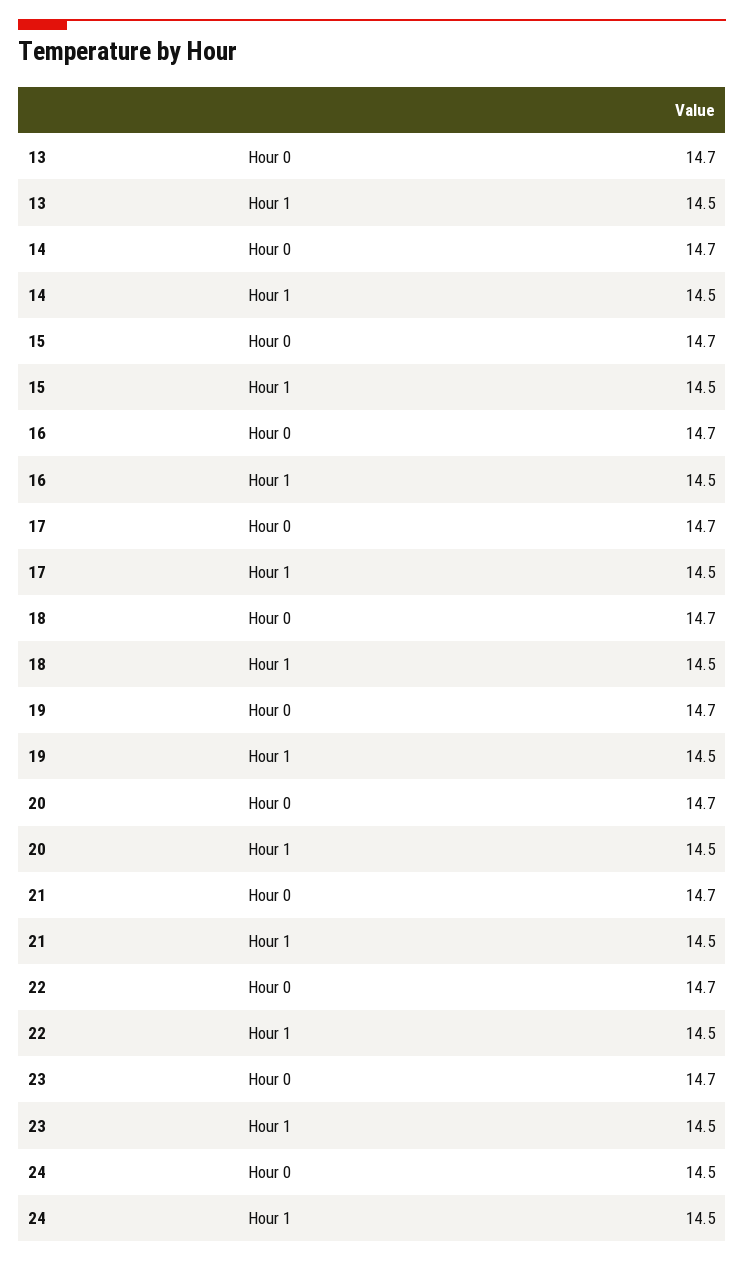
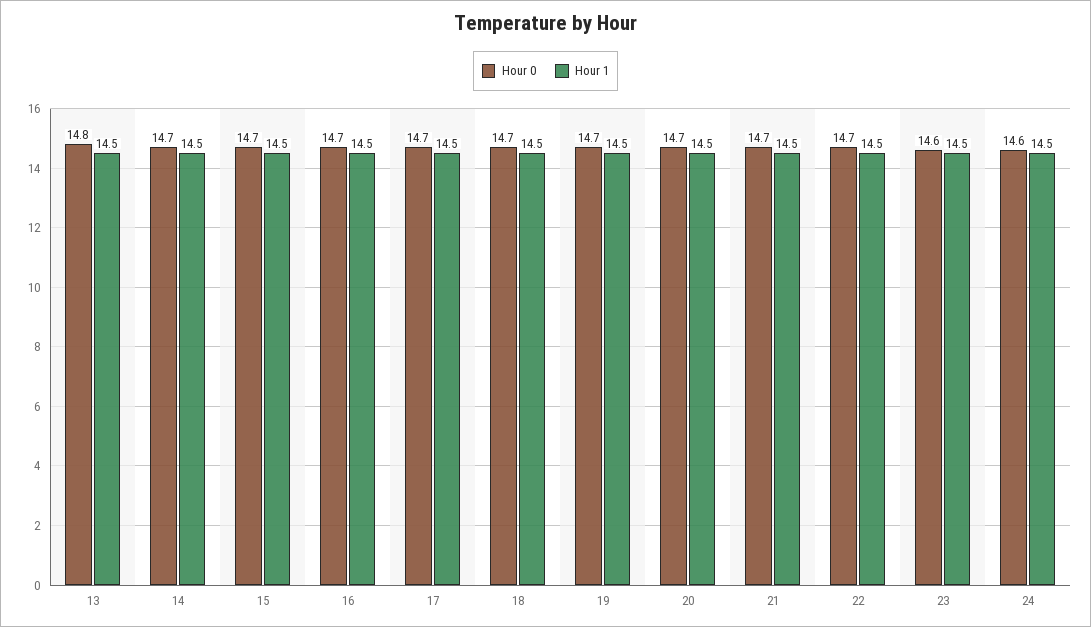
  {
    "Hour 0": {
-     "13": 14.7,
+     "13": 14.8,
      "14": 14.7,
      "15": 14.7,
      "16": 14.7,
      "17": 14.7,
      "18": 14.7,
      "19": 14.7,
      "20": 14.7,
      "21": 14.7,
      "22": 14.7,
-     "23": 14.7,
+     "23": 14.6,
-     "24": 14.5
+     "24": 14.6
    },
    "Hour 1": {
      "13": 14.5,
      "14": 14.5,
      "15": 14.5,
      "16": 14.5,
      "17": 14.5,
      "18": 14.5,
      "19": 14.5,
      "20": 14.5,
      "21": 14.5,
      "22": 14.5,
      "23": 14.5,
      "24": 14.5
    }
  }

